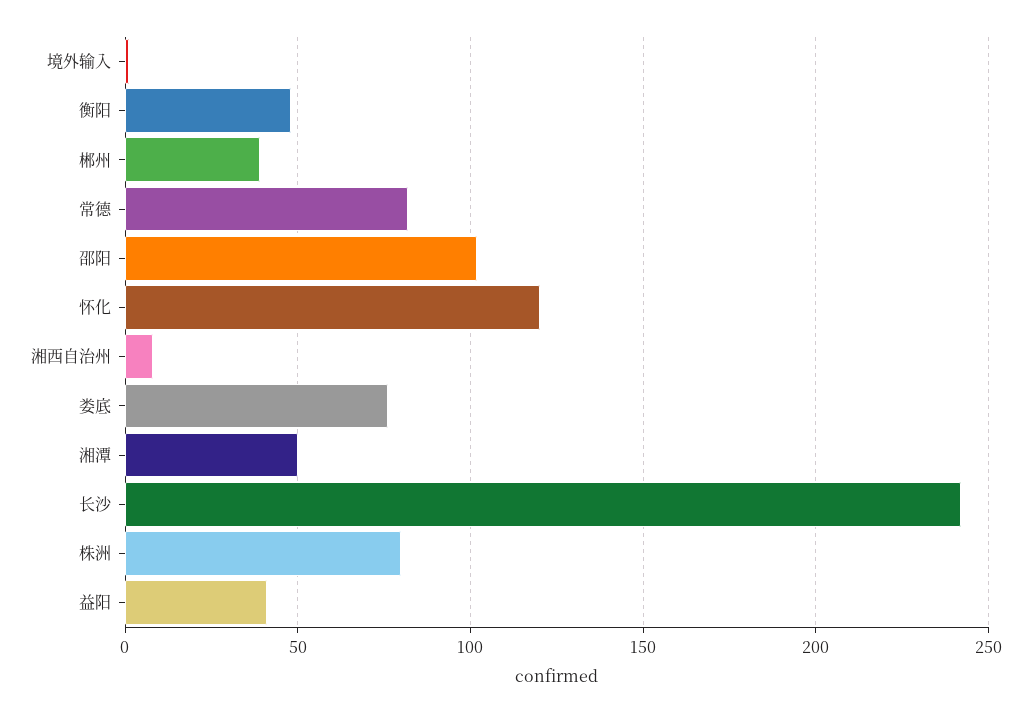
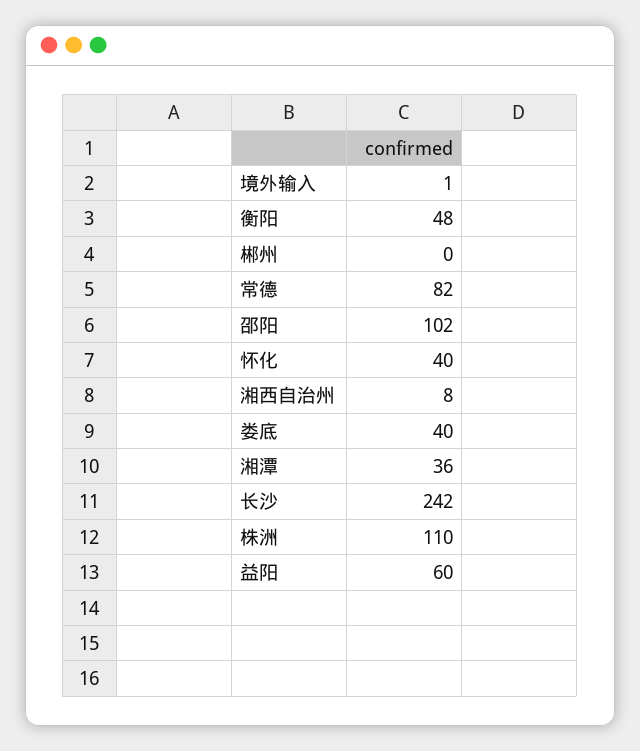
  {
    "境外输入": 1,
    "衡阳": 48,
-   "郴州": 40,
+   "郴州": 0,
    "常德": 82,
    "邵阳": 102,
-   "怀化": 120,
+   "怀化": 40,
    "湘西自治州": 8,
-   "娄底": 75,
+   "娄底": 40,
-   "湘潭": 50,
+   "湘潭": 36,
    "长沙": 242,
-   "株洲": 80,
+   "株洲": 110,
-   "益阳": 40
+   "益阳": 60
  }

